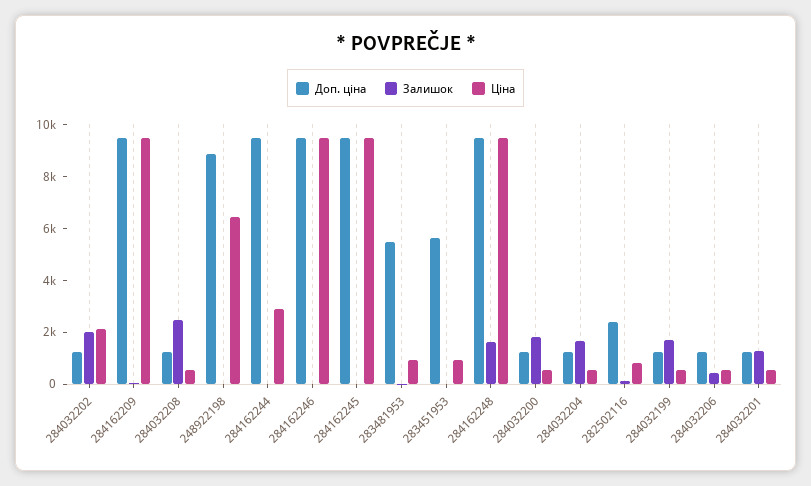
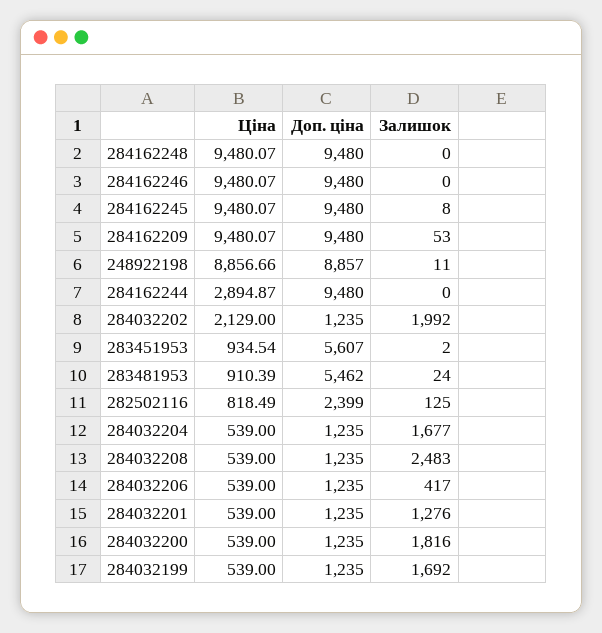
  {
    "Доп. ціна": {
      "284032202": 1235,
      "284162209": 9480,
      "284032208": 1235,
      "248922198": 8857,
      "284162244": 9480,
      "284162246": 9480,
      "284162245": 9480,
      "283481953": 5462,
      "283451953": 5607,
      "284162248": 9480,
      "284032200": 1235,
      "284032204": 1235,
      "282502116": 2399,
      "284032199": 1235,
      "284032206": 1235,
      "284032201": 1235
    },
    "Залишок": {
      "284032202": 1992,
      "284162209": 53,
      "284032208": 2483,
      "248922198": 11,
      "284162244": 0,
      "284162246": 0,
      "284162245": 8,
      "283481953": 24,
      "283451953": 2,
-     "284162248": 1500,
+     "284162248": 0,
      "284032200": 1816,
      "284032204": 1677,
      "282502116": 125,
      "284032199": 1692,
      "284032206": 417,
      "284032201": 1276
    },
    "Ціна": {
      "284032202": 2129,
      "284162209": 9480.07,
      "284032208": 539,
-     "248922198": 6500,
+     "248922198": 8856.66,
      "284162244": 2894.87,
      "284162246": 9480.07,
      "284162245": 9480.07,
      "283481953": 910.39,
      "283451953": 934.54,
      "284162248": 9480.07,
      "284032200": 539,
      "284032204": 539,
      "282502116": 818.49,
      "284032199": 539,
      "284032206": 539,
      "284032201": 539
    }
  }

